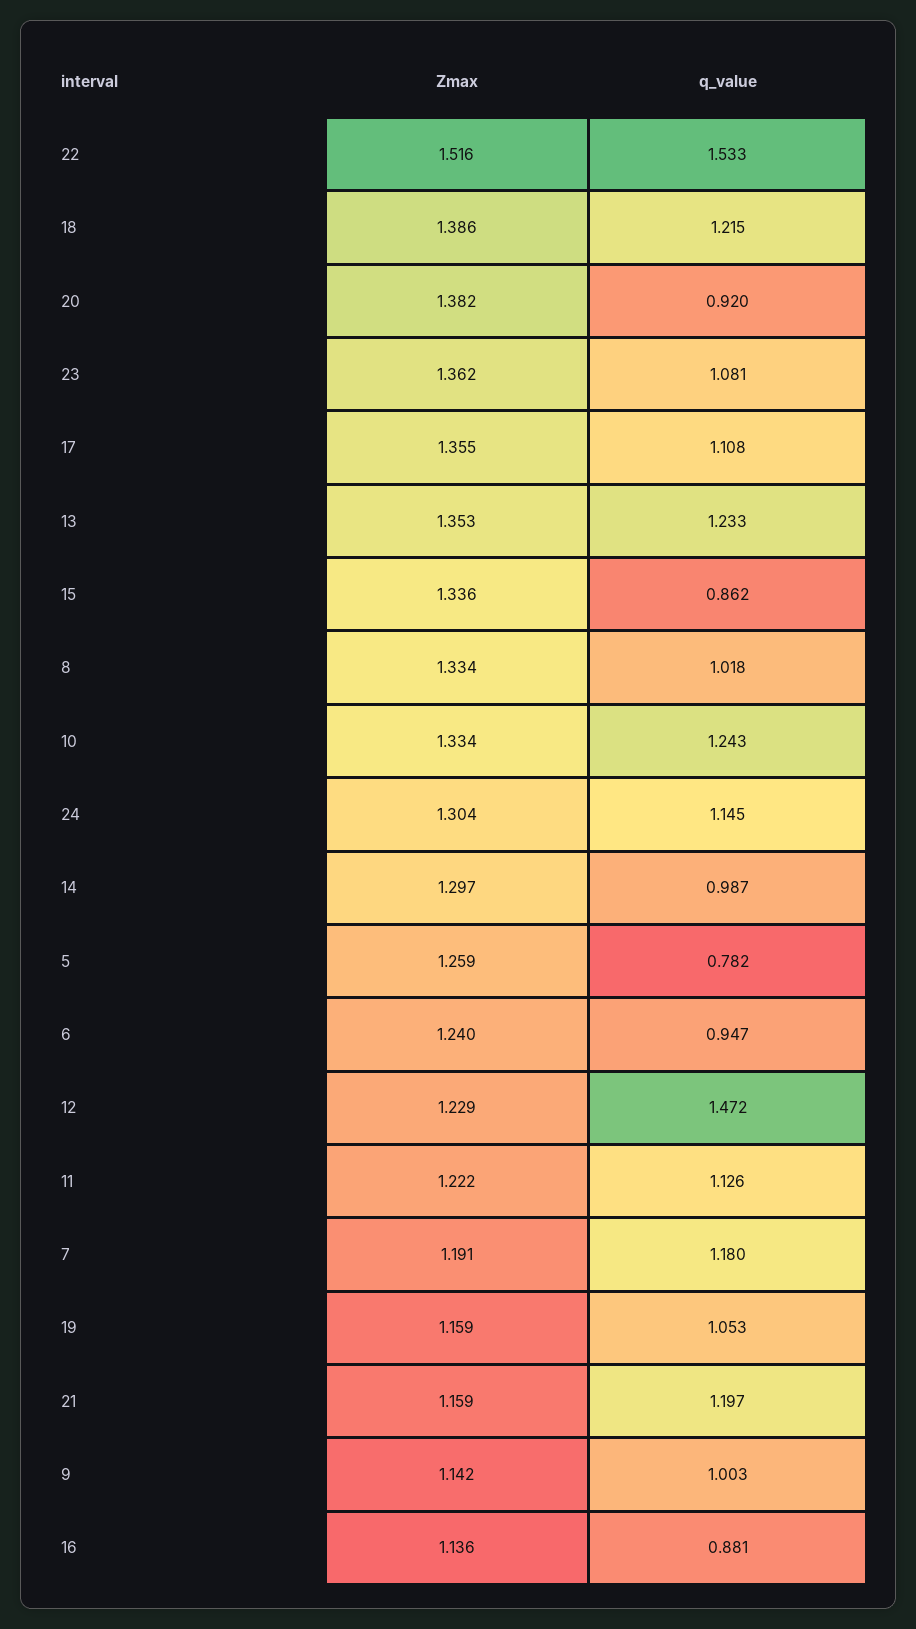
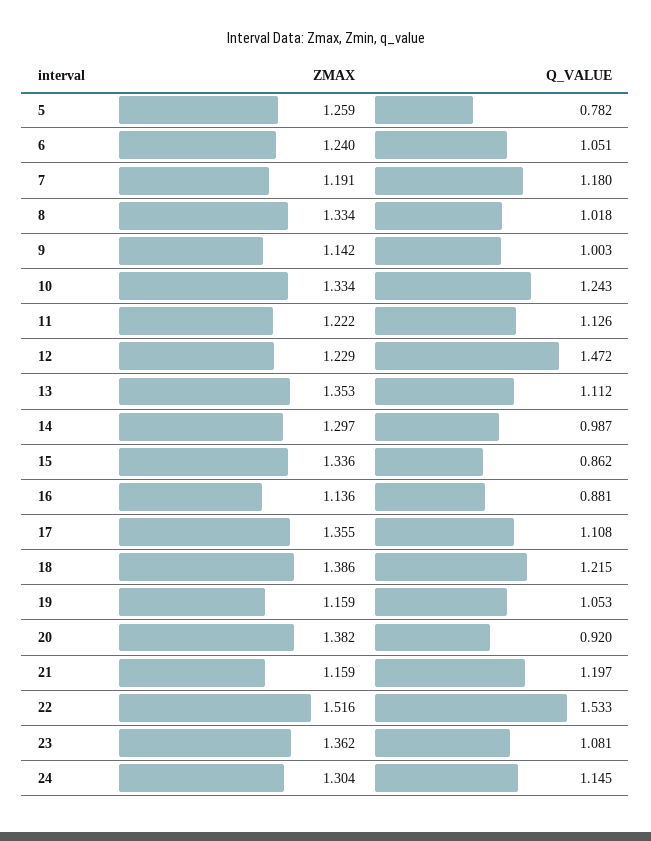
  {
    "Zmax": {
      "22": 1.516,
      "18": 1.386,
      "20": 1.382,
      "23": 1.362,
      "17": 1.355,
      "13": 1.353,
      "15": 1.336,
      "8": 1.334,
      "10": 1.334,
      "24": 1.304,
      "14": 1.297,
      "5": 1.259,
      "6": 1.24,
      "12": 1.229,
      "11": 1.222,
      "7": 1.191,
      "19": 1.159,
      "21": 1.159,
      "9": 1.142,
      "16": 1.136
    },
    "q_value": {
      "22": 1.533,
      "18": 1.215,
      "20": 0.92,
      "23": 1.081,
      "17": 1.108,
-     "13": 1.233,
+     "13": 1.112,
      "15": 0.862,
      "8": 1.018,
      "10": 1.243,
      "24": 1.145,
      "14": 0.987,
      "5": 0.782,
-     "6": 0.947,
+     "6": 1.051,
      "12": 1.472,
      "11": 1.126,
      "7": 1.18,
      "19": 1.053,
      "21": 1.197,
      "9": 1.003,
      "16": 0.881
    }
  }

